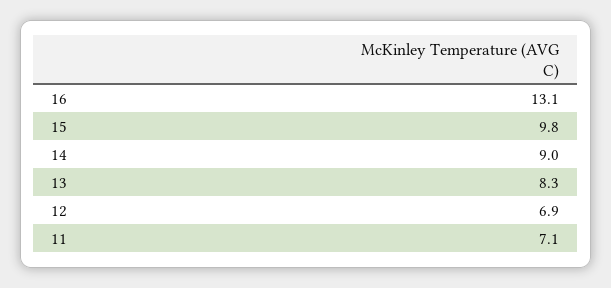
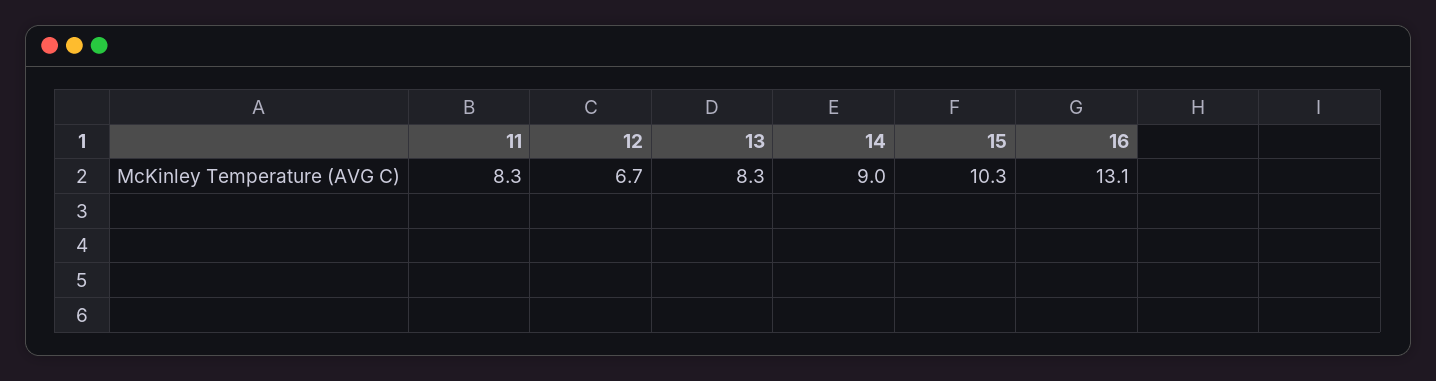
  {
    "16": 13.1,
-   "15": 9.8,
+   "15": 10.3,
    "14": 9,
    "13": 8.3,
-   "12": 6.9,
+   "12": 6.7,
-   "11": 7.1
+   "11": 8.3
  }

